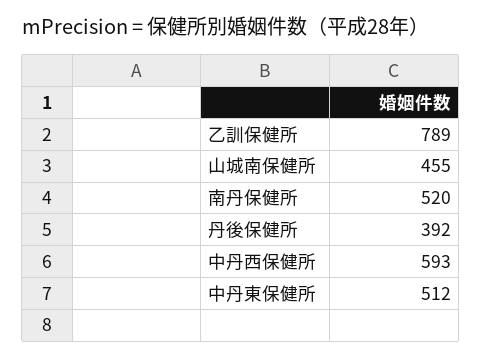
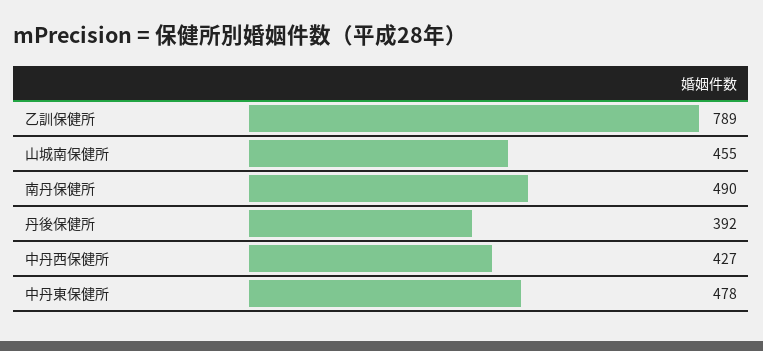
  {
    "乙訓保健所": 789,
    "山城南保健所": 455,
-   "南丹保健所": 520,
+   "南丹保健所": 490,
    "丹後保健所": 392,
-   "中丹西保健所": 593,
+   "中丹西保健所": 427,
-   "中丹東保健所": 512
+   "中丹東保健所": 478
  }

